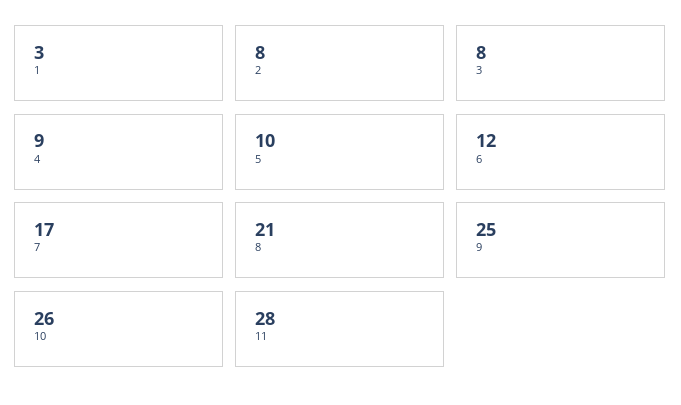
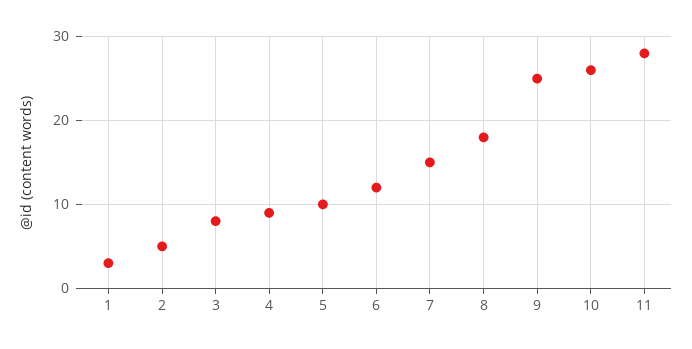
  {
    "1": 3,
-   "2": 8,
+   "2": 5,
    "3": 8,
    "4": 9,
    "5": 10,
    "6": 12,
-   "7": 17,
+   "7": 15,
-   "8": 21,
+   "8": 18,
    "9": 25,
    "10": 26,
    "11": 28
  }

